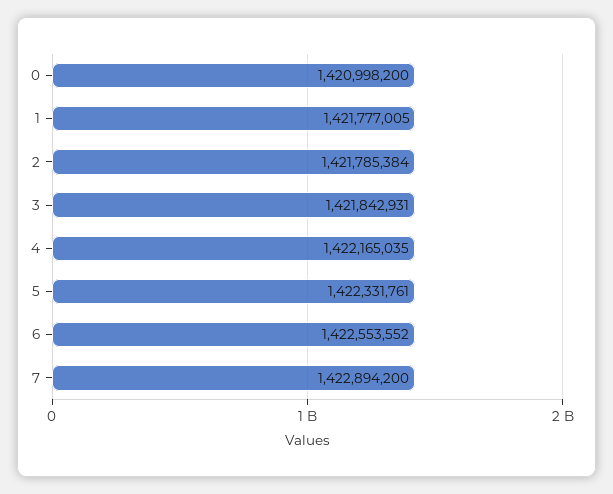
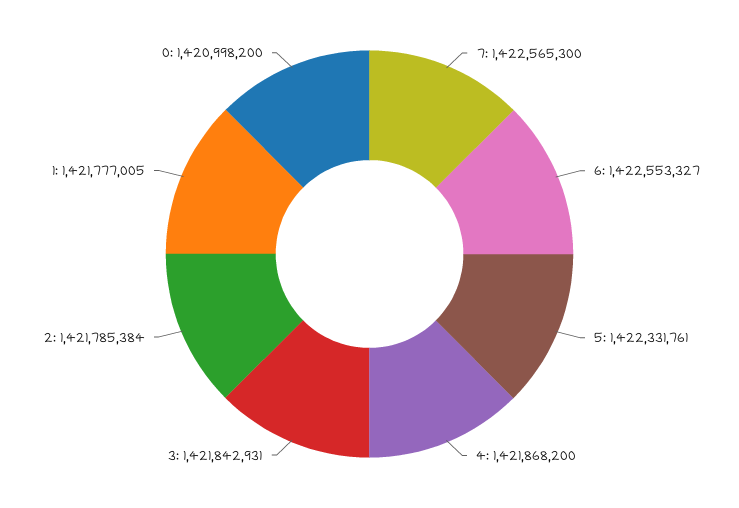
  {
    "0": 1420998200,
    "1": 1421777005,
    "2": 1421785384,
    "3": 1421842931,
-   "4": 1422165035,
+   "4": 1421868200,
    "5": 1422331761,
-   "6": 1422553552,
+   "6": 1422553327,
-   "7": 1422894200
+   "7": 1422565300
  }

